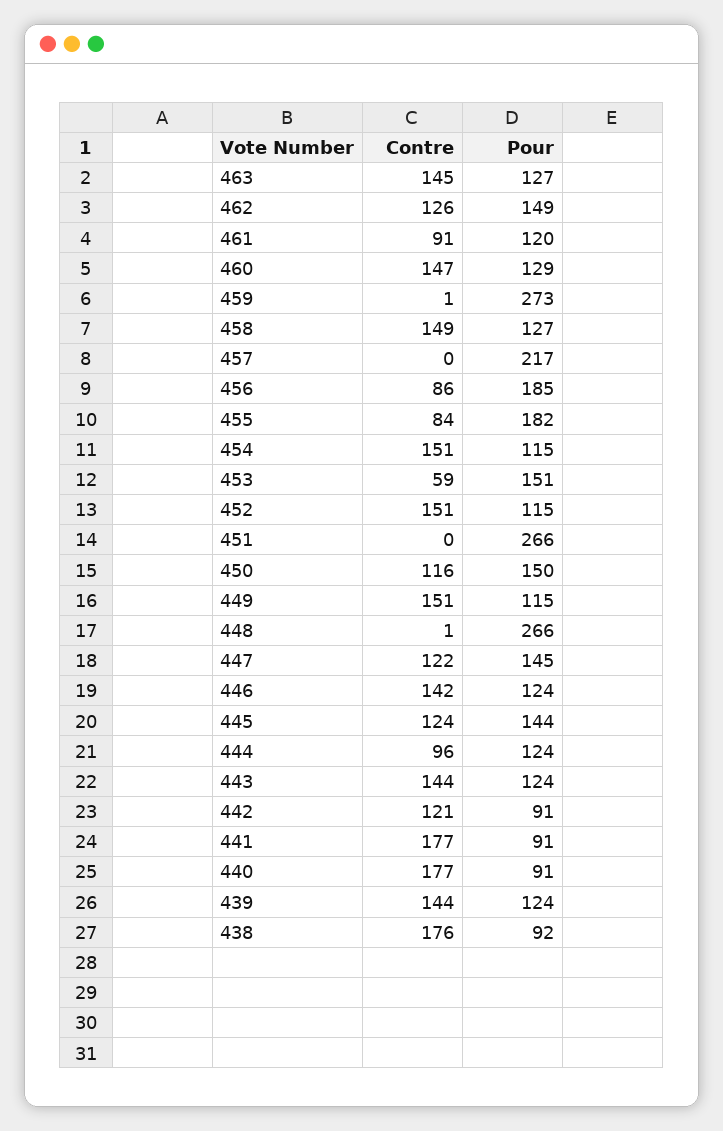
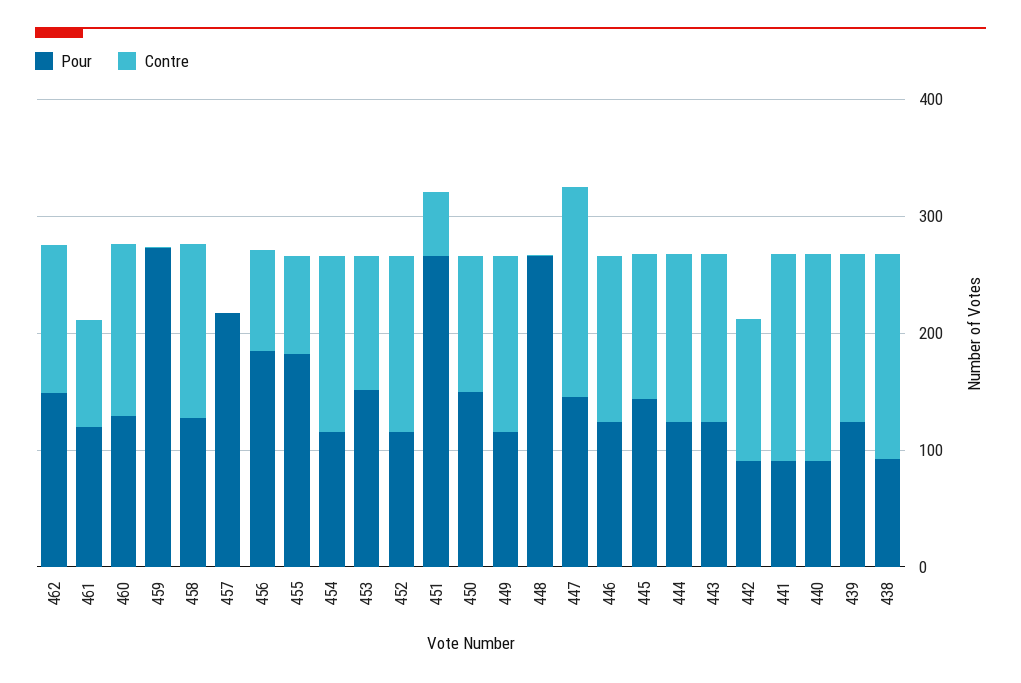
  {
    "Contre": {
-     "463": 145,
      "462": 126,
      "461": 91,
      "460": 147,
      "459": 1,
      "458": 149,
      "457": 0,
      "456": 86,
      "455": 84,
      "454": 151,
-     "453": 59,
+     "453": 120,
      "452": 151,
-     "451": 0,
+     "451": 60,
      "450": 116,
      "449": 151,
      "448": 1,
-     "447": 122,
+     "447": 180,
      "446": 142,
      "445": 124,
-     "444": 96,
+     "444": 140,
      "443": 144,
      "442": 121,
      "441": 177,
      "440": 177,
      "439": 144,
      "438": 176
    },
    "Pour": {
-     "463": 127,
      "462": 149,
      "461": 120,
      "460": 129,
      "459": 273,
      "458": 127,
      "457": 217,
      "456": 185,
      "455": 182,
      "454": 115,
      "453": 151,
      "452": 115,
      "451": 266,
      "450": 150,
      "449": 115,
      "448": 266,
      "447": 145,
      "446": 124,
      "445": 144,
      "444": 124,
      "443": 124,
      "442": 91,
      "441": 91,
      "440": 91,
      "439": 124,
      "438": 92
    }
  }

